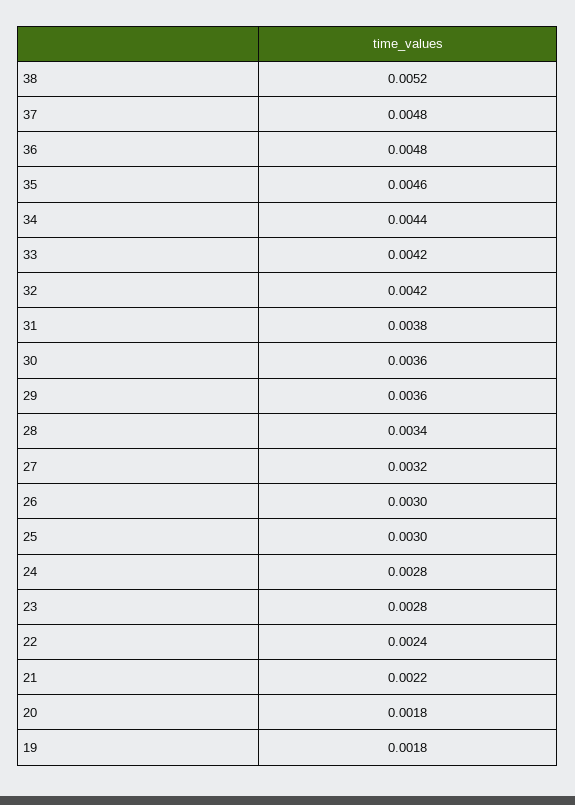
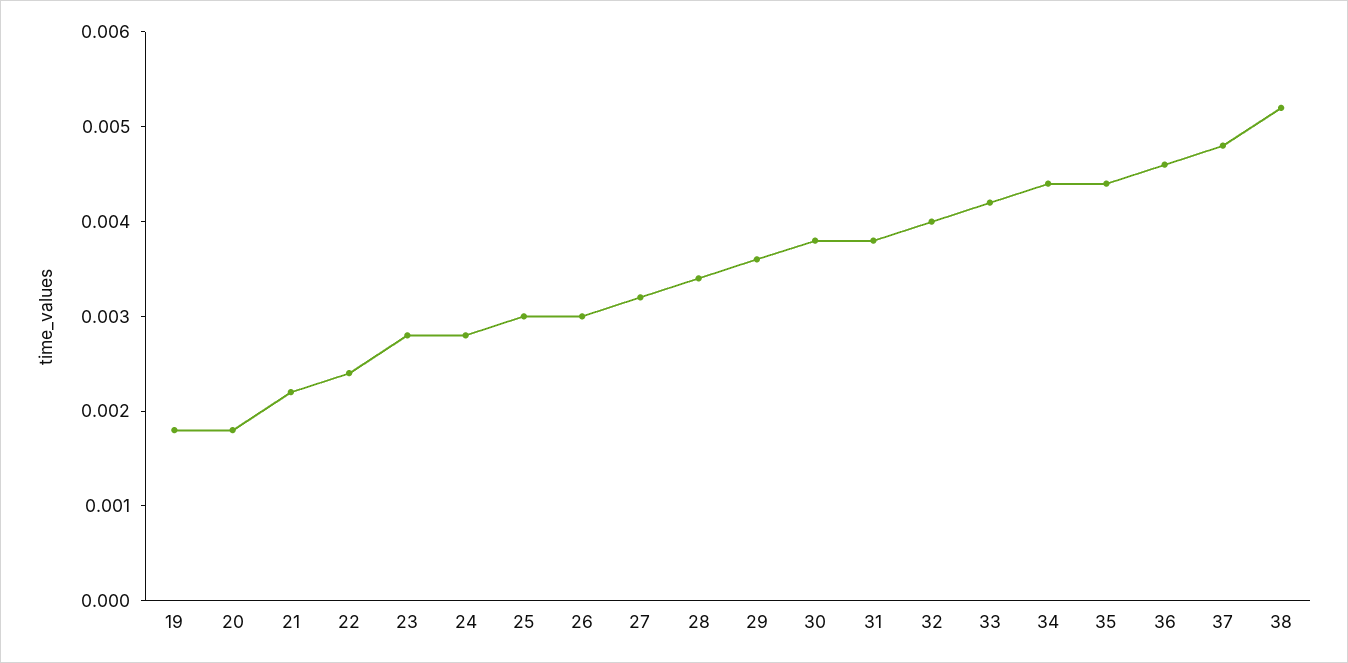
  {
    "38": 0.0052,
    "37": 0.0048,
-   "36": 0.0048,
+   "36": 0.0046,
-   "35": 0.0046,
+   "35": 0.0044,
    "34": 0.0044,
    "33": 0.0042,
-   "32": 0.0042,
+   "32": 0.004,
    "31": 0.0038,
-   "30": 0.0036,
+   "30": 0.0038,
    "29": 0.0036,
    "28": 0.0034,
    "27": 0.0032,
    "26": 0.003,
    "25": 0.003,
    "24": 0.0028,
    "23": 0.0028,
    "22": 0.0024,
    "21": 0.0022,
    "20": 0.0018,
    "19": 0.0018
  }

